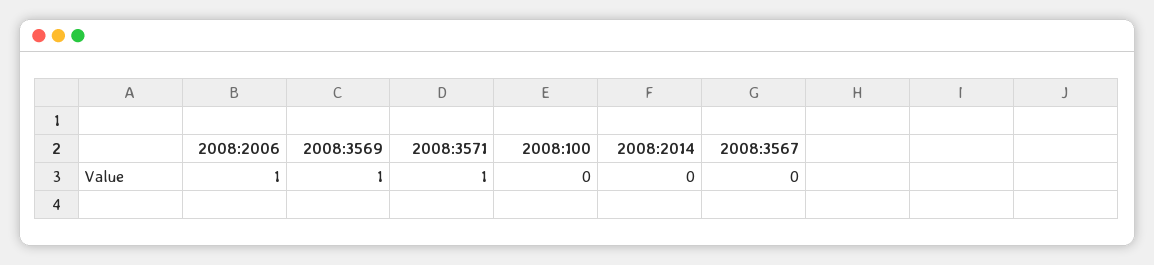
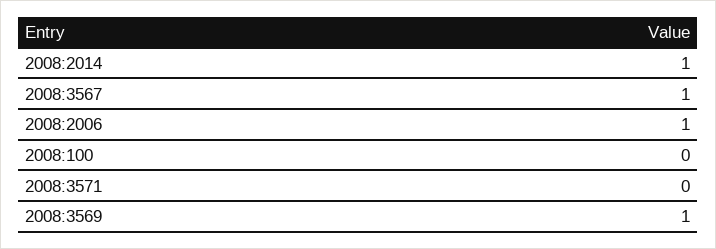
  {
    "2008:2006": 1,
    "2008:3569": 1,
-   "2008:3571": 1,
+   "2008:3571": 0,
    "2008:100": 0,
-   "2008:2014": 0,
+   "2008:2014": 1,
-   "2008:3567": 0
+   "2008:3567": 1
  }

